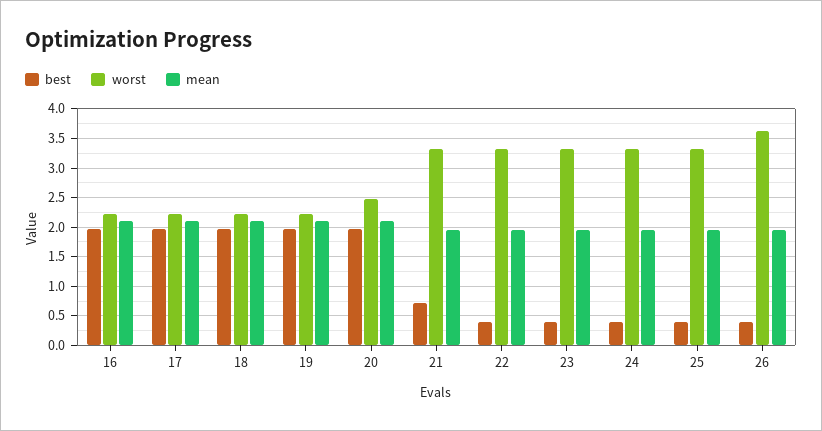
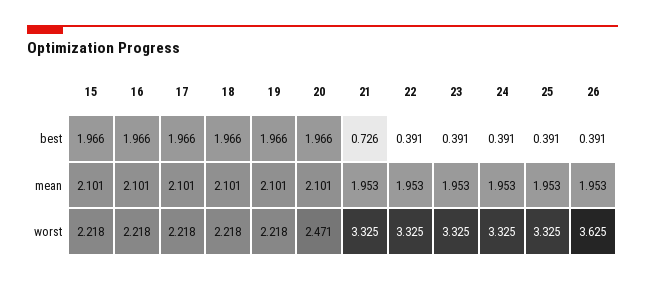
  {
    "best": {
      "16": 1.966,
      "17": 1.966,
      "18": 1.966,
      "19": 1.966,
      "20": 1.966,
      "21": 0.726,
      "22": 0.391,
      "23": 0.391,
      "24": 0.391,
      "25": 0.391,
-     "26": 0.391
+     "26": 0.391,
+     "15": 1.966
    },
    "worst": {
      "16": 2.218,
      "17": 2.218,
      "18": 2.218,
      "19": 2.218,
      "20": 2.471,
      "21": 3.325,
      "22": 3.325,
      "23": 3.325,
      "24": 3.325,
      "25": 3.325,
-     "26": 3.625
+     "26": 3.625,
+     "15": 2.218
    },
    "mean": {
      "16": 2.101,
      "17": 2.101,
      "18": 2.101,
      "19": 2.101,
      "20": 2.101,
      "21": 1.953,
      "22": 1.953,
      "23": 1.953,
      "24": 1.953,
      "25": 1.953,
-     "26": 1.953
+     "26": 1.953,
+     "15": 2.101
    }
  }

